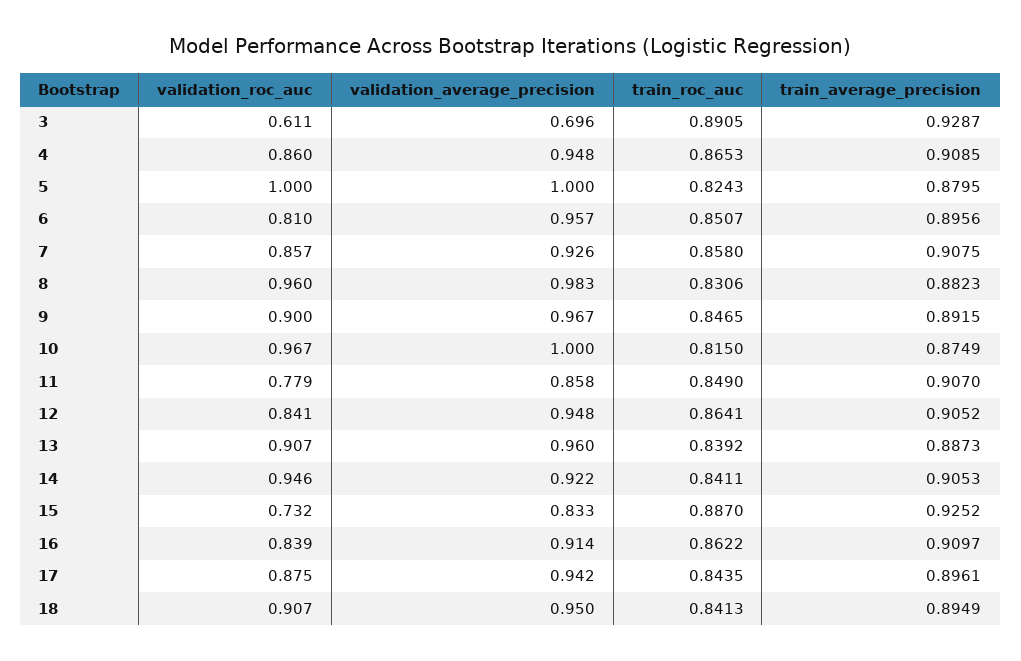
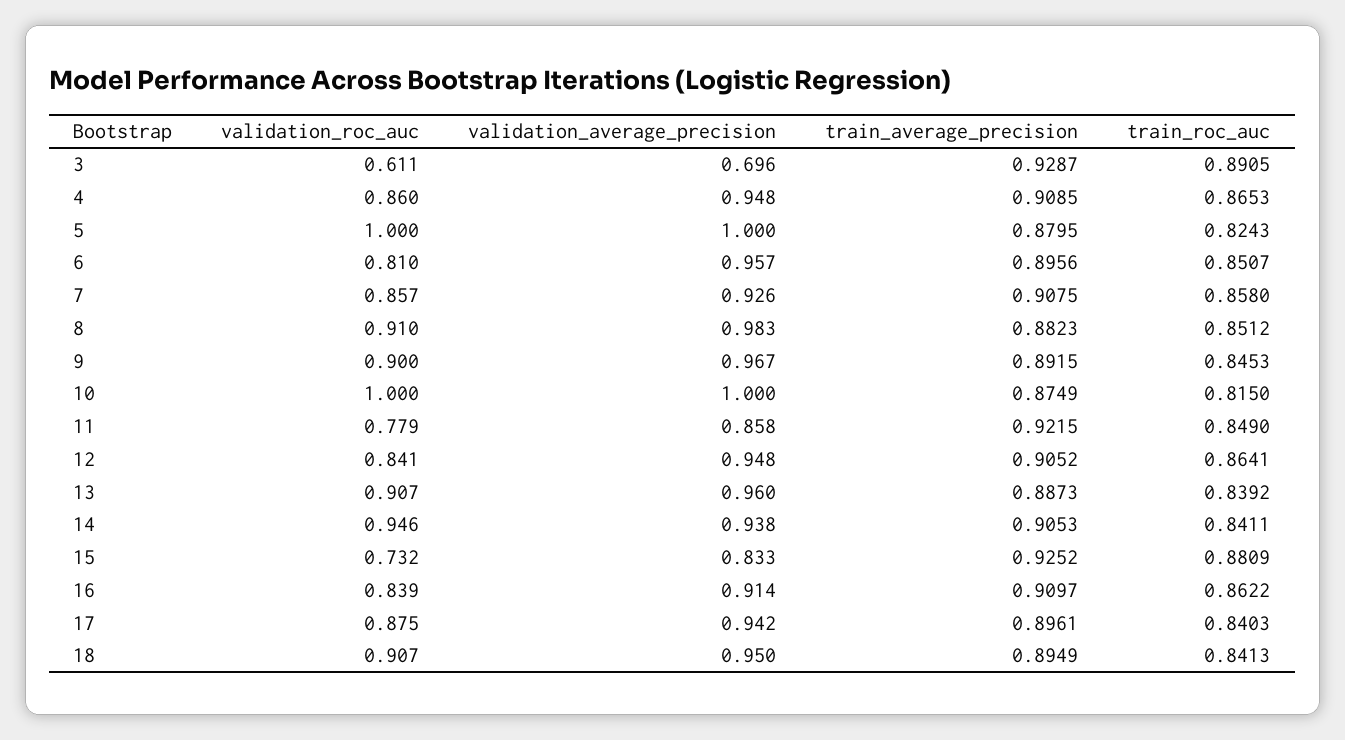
  {
    "validation_roc_auc": {
      "3": 0.611,
      "4": 0.86,
      "5": 1,
      "6": 0.81,
      "7": 0.857,
-     "8": 0.96,
+     "8": 0.91,
      "9": 0.9,
-     "10": 0.967,
+     "10": 1,
      "11": 0.779,
      "12": 0.841,
      "13": 0.907,
      "14": 0.946,
      "15": 0.732,
      "16": 0.839,
      "17": 0.875,
      "18": 0.907
    },
    "validation_average_precision": {
      "3": 0.696,
      "4": 0.948,
      "5": 1,
      "6": 0.957,
      "7": 0.926,
      "8": 0.983,
      "9": 0.967,
      "10": 1,
      "11": 0.858,
      "12": 0.948,
      "13": 0.96,
-     "14": 0.922,
+     "14": 0.938,
      "15": 0.833,
      "16": 0.914,
      "17": 0.942,
      "18": 0.95
    },
    "train_roc_auc": {
      "3": 0.8905,
      "4": 0.8653,
      "5": 0.8243,
      "6": 0.8507,
      "7": 0.858,
-     "8": 0.8306,
+     "8": 0.8512,
-     "9": 0.8465,
+     "9": 0.8453,
      "10": 0.815,
      "11": 0.849,
      "12": 0.8641,
      "13": 0.8392,
      "14": 0.8411,
-     "15": 0.887,
+     "15": 0.8809,
      "16": 0.8622,
-     "17": 0.8435,
+     "17": 0.8403,
      "18": 0.8413
    },
    "train_average_precision": {
      "3": 0.9287,
      "4": 0.9085,
      "5": 0.8795,
      "6": 0.8956,
      "7": 0.9075,
      "8": 0.8823,
      "9": 0.8915,
      "10": 0.8749,
-     "11": 0.907,
+     "11": 0.9215,
      "12": 0.9052,
      "13": 0.8873,
      "14": 0.9053,
      "15": 0.9252,
      "16": 0.9097,
      "17": 0.8961,
      "18": 0.8949
    }
  }

